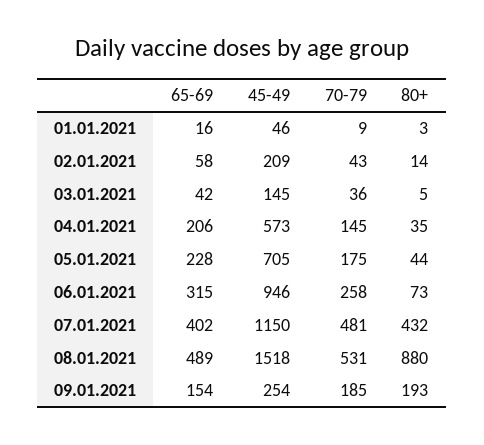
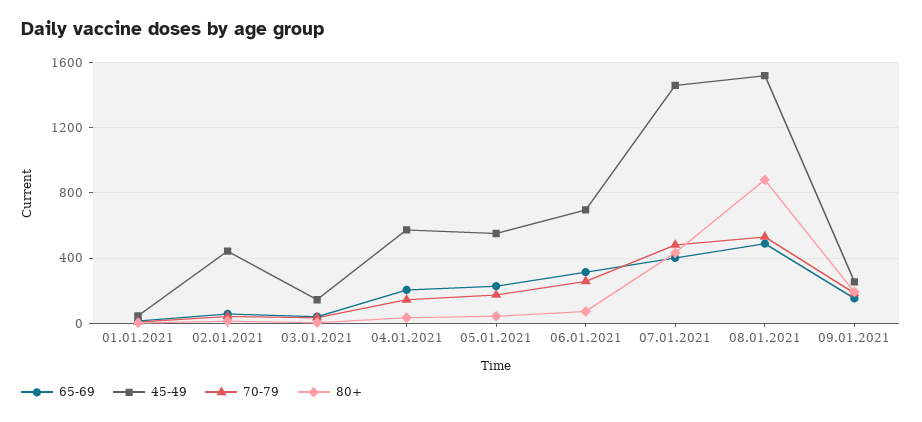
  {
    "65-69": {
      "01.01.2021": 16,
      "02.01.2021": 58,
      "03.01.2021": 42,
      "04.01.2021": 206,
      "05.01.2021": 228,
      "06.01.2021": 315,
      "07.01.2021": 402,
      "08.01.2021": 489,
      "09.01.2021": 154
    },
    "45-49": {
      "01.01.2021": 46,
-     "02.01.2021": 209,
+     "02.01.2021": 450,
      "03.01.2021": 145,
      "04.01.2021": 573,
-     "05.01.2021": 705,
+     "05.01.2021": 550,
-     "06.01.2021": 946,
+     "06.01.2021": 700,
-     "07.01.2021": 1150,
+     "07.01.2021": 1450,
      "08.01.2021": 1518,
      "09.01.2021": 254
    },
    "70-79": {
      "01.01.2021": 9,
      "02.01.2021": 43,
      "03.01.2021": 36,
      "04.01.2021": 145,
      "05.01.2021": 175,
      "06.01.2021": 258,
      "07.01.2021": 481,
      "08.01.2021": 531,
      "09.01.2021": 185
    },
    "80+": {
      "01.01.2021": 3,
      "02.01.2021": 14,
      "03.01.2021": 5,
      "04.01.2021": 35,
      "05.01.2021": 44,
      "06.01.2021": 73,
      "07.01.2021": 432,
      "08.01.2021": 880,
      "09.01.2021": 193
    }
  }

